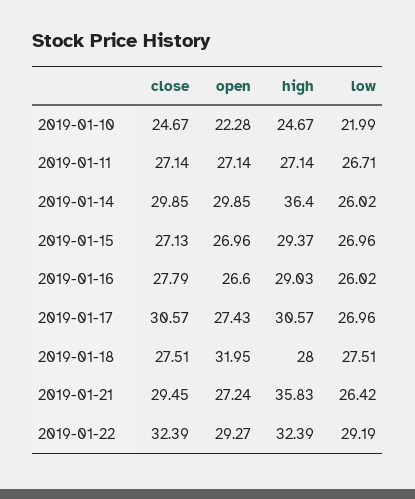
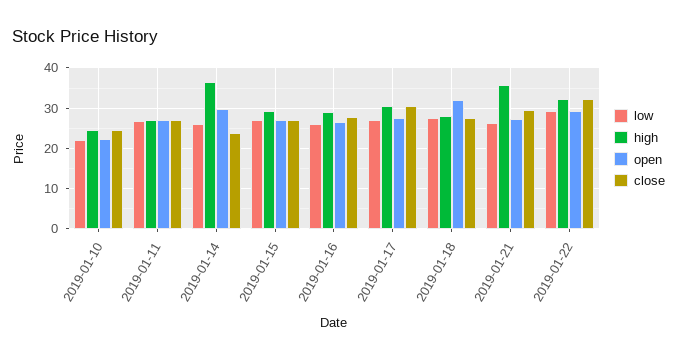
  {
    "close": {
      "2019-01-10": 24.67,
      "2019-01-11": 27.14,
-     "2019-01-14": 29.85,
+     "2019-01-14": 24,
      "2019-01-15": 27.13,
      "2019-01-16": 27.79,
      "2019-01-17": 30.57,
      "2019-01-18": 27.51,
      "2019-01-21": 29.45,
      "2019-01-22": 32.39
    },
    "open": {
      "2019-01-10": 22.28,
      "2019-01-11": 27.14,
      "2019-01-14": 29.85,
      "2019-01-15": 26.96,
      "2019-01-16": 26.6,
      "2019-01-17": 27.43,
      "2019-01-18": 31.95,
      "2019-01-21": 27.24,
      "2019-01-22": 29.27
    },
    "high": {
      "2019-01-10": 24.67,
      "2019-01-11": 27.14,
      "2019-01-14": 36.4,
      "2019-01-15": 29.37,
      "2019-01-16": 29.03,
      "2019-01-17": 30.57,
      "2019-01-18": 28,
      "2019-01-21": 35.83,
      "2019-01-22": 32.39
    },
    "low": {
      "2019-01-10": 21.99,
      "2019-01-11": 26.71,
      "2019-01-14": 26.02,
      "2019-01-15": 26.96,
      "2019-01-16": 26.02,
      "2019-01-17": 26.96,
      "2019-01-18": 27.51,
      "2019-01-21": 26.42,
      "2019-01-22": 29.19
    }
  }

